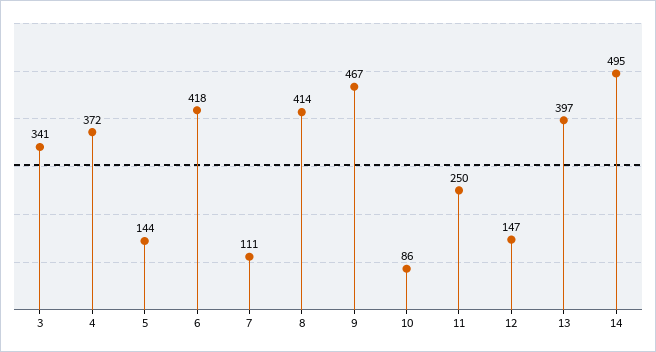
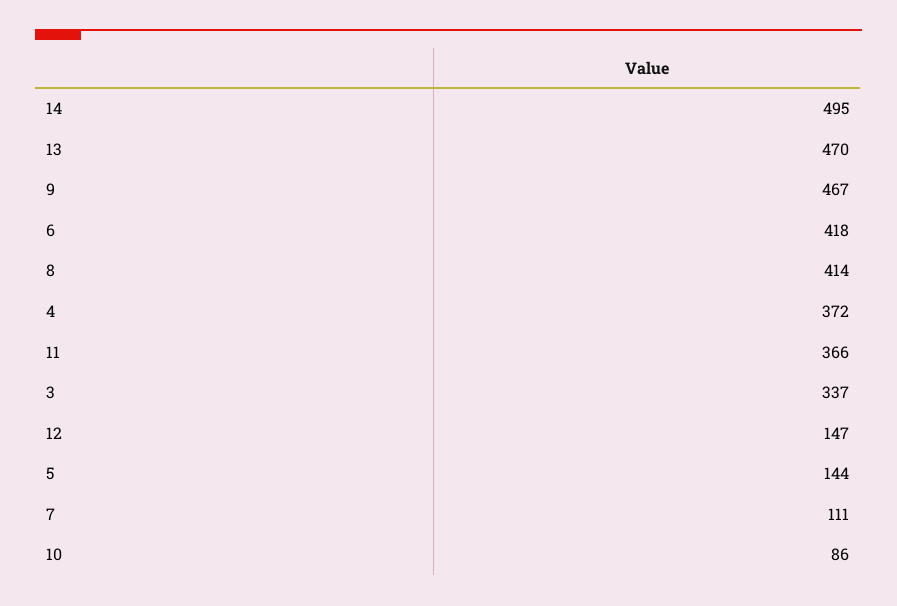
  {
-   "3": 341,
+   "3": 337,
    "4": 372,
    "5": 144,
    "6": 418,
    "7": 111,
    "8": 414,
    "9": 467,
    "10": 86,
-   "11": 250,
+   "11": 366,
    "12": 147,
-   "13": 397,
+   "13": 470,
    "14": 495
  }

